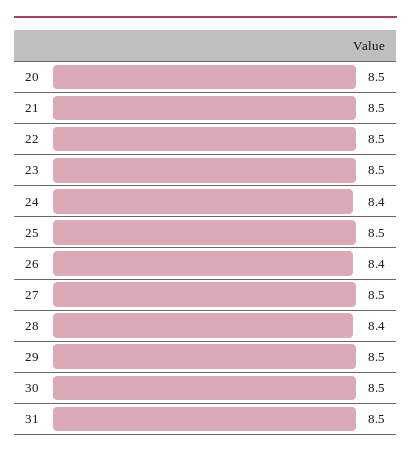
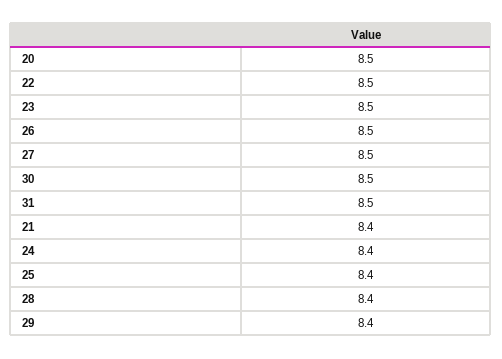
  {
    "20": 8.5,
-   "21": 8.5,
+   "21": 8.4,
    "22": 8.5,
    "23": 8.5,
    "24": 8.4,
-   "25": 8.5,
+   "25": 8.4,
-   "26": 8.4,
+   "26": 8.5,
    "27": 8.5,
    "28": 8.4,
-   "29": 8.5,
+   "29": 8.4,
    "30": 8.5,
    "31": 8.5
  }

